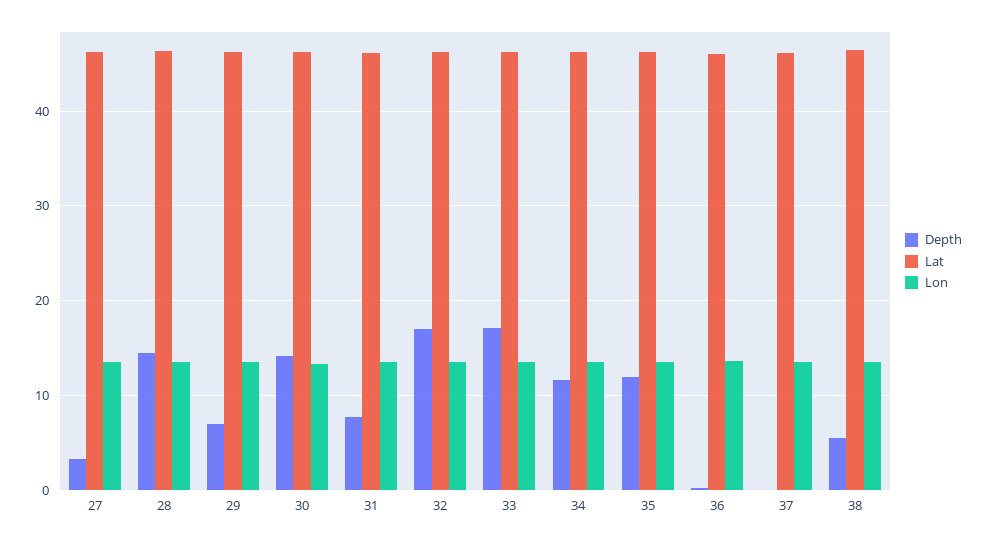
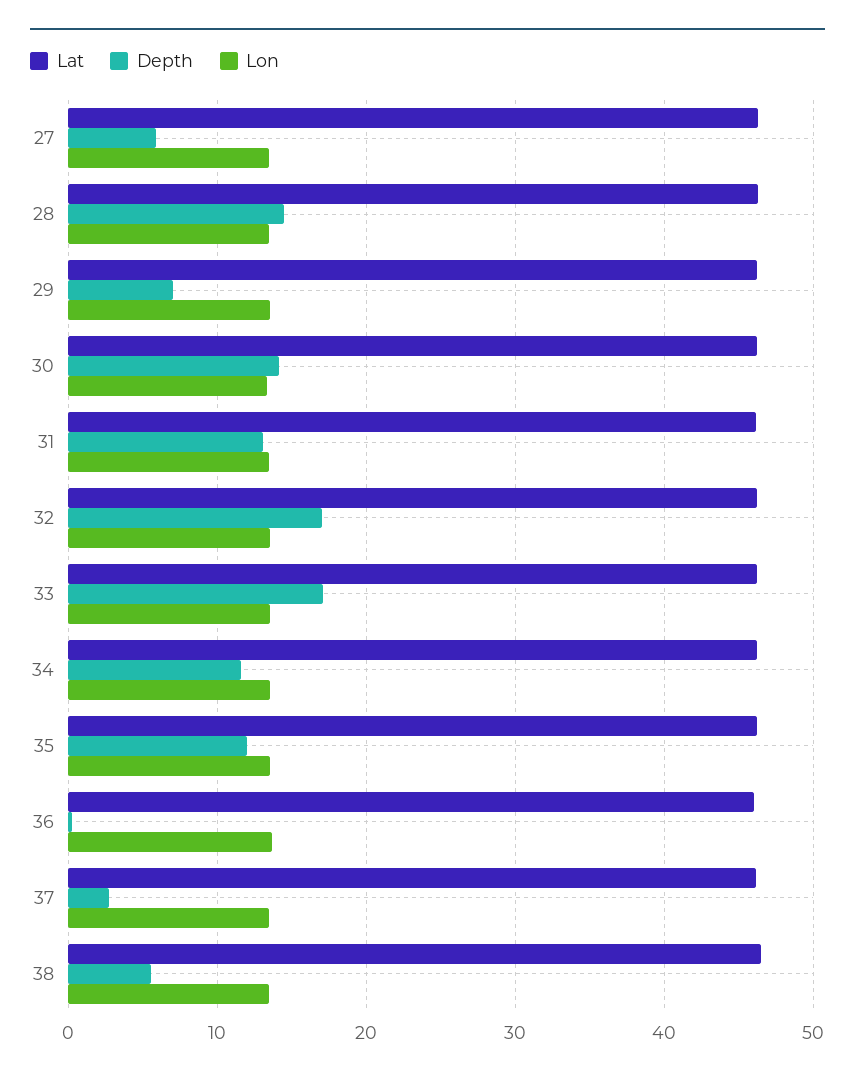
  {
    "Depth": {
-     "27": 3,
+     "27": 6,
      "28": 14,
      "29": 7,
      "30": 14,
-     "31": 8,
+     "31": 13,
      "32": 17,
      "33": 17,
      "34": 12,
      "35": 12,
      "36": 0,
-     "37": 0,
+     "37": 3,
      "38": 6
    },
    "Lat": {
      "27": 46,
      "28": 46,
      "29": 46,
      "30": 46,
      "31": 46,
      "32": 46,
      "33": 46,
      "34": 46,
      "35": 46,
      "36": 46,
      "37": 46,
      "38": 46
    },
    "Lon": {
      "27": 13,
      "28": 13,
      "29": 14,
      "30": 13,
      "31": 13,
      "32": 14,
      "33": 14,
      "34": 14,
      "35": 14,
      "36": 14,
      "37": 13,
      "38": 13
    }
  }

